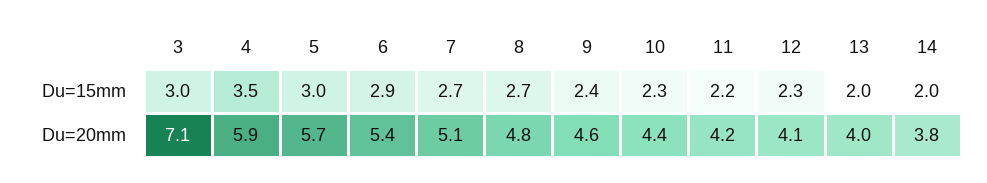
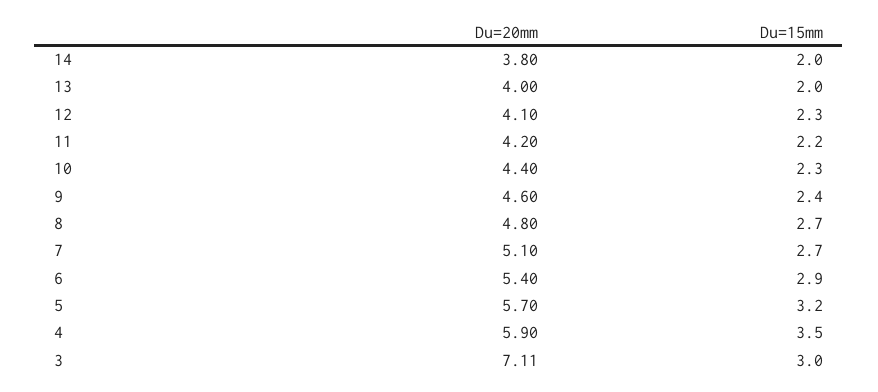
  {
    "3": {
      "Du=15mm": 3,
      "Du=20mm": 7.11
    },
    "4": {
      "Du=15mm": 3.5,
      "Du=20mm": 5.9
    },
    "5": {
-     "Du=15mm": 3,
+     "Du=15mm": 3.2,
      "Du=20mm": 5.7
    },
    "6": {
      "Du=15mm": 2.9,
      "Du=20mm": 5.4
    },
    "7": {
      "Du=15mm": 2.7,
      "Du=20mm": 5.1
    },
    "8": {
      "Du=15mm": 2.7,
      "Du=20mm": 4.8
    },
    "9": {
      "Du=15mm": 2.4,
      "Du=20mm": 4.6
    },
    "10": {
      "Du=15mm": 2.3,
      "Du=20mm": 4.4
    },
    "11": {
      "Du=15mm": 2.2,
      "Du=20mm": 4.2
    },
    "12": {
      "Du=15mm": 2.3,
      "Du=20mm": 4.1
    },
    "13": {
      "Du=15mm": 2,
      "Du=20mm": 4
    },
    "14": {
      "Du=15mm": 2,
      "Du=20mm": 3.8
    }
  }

